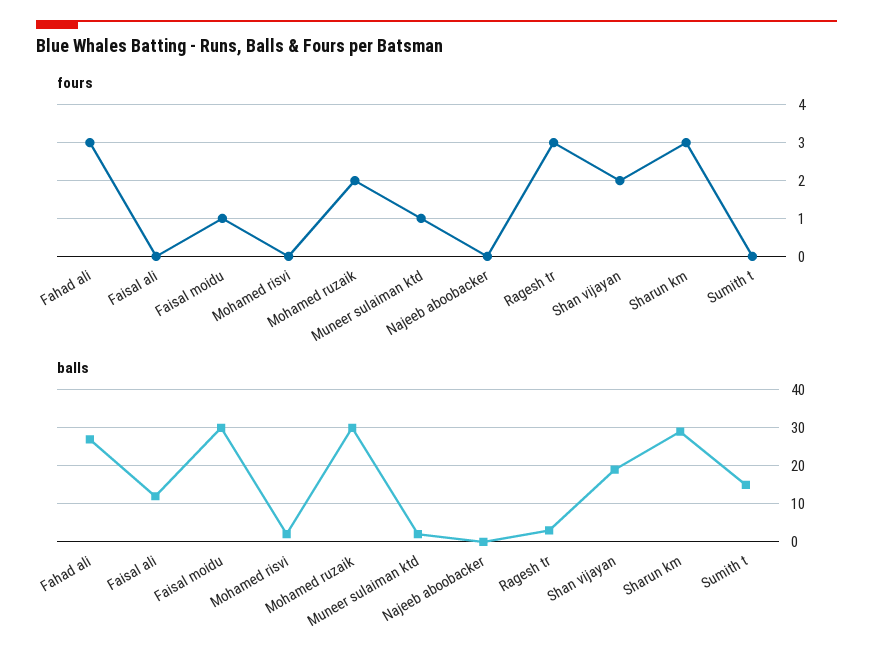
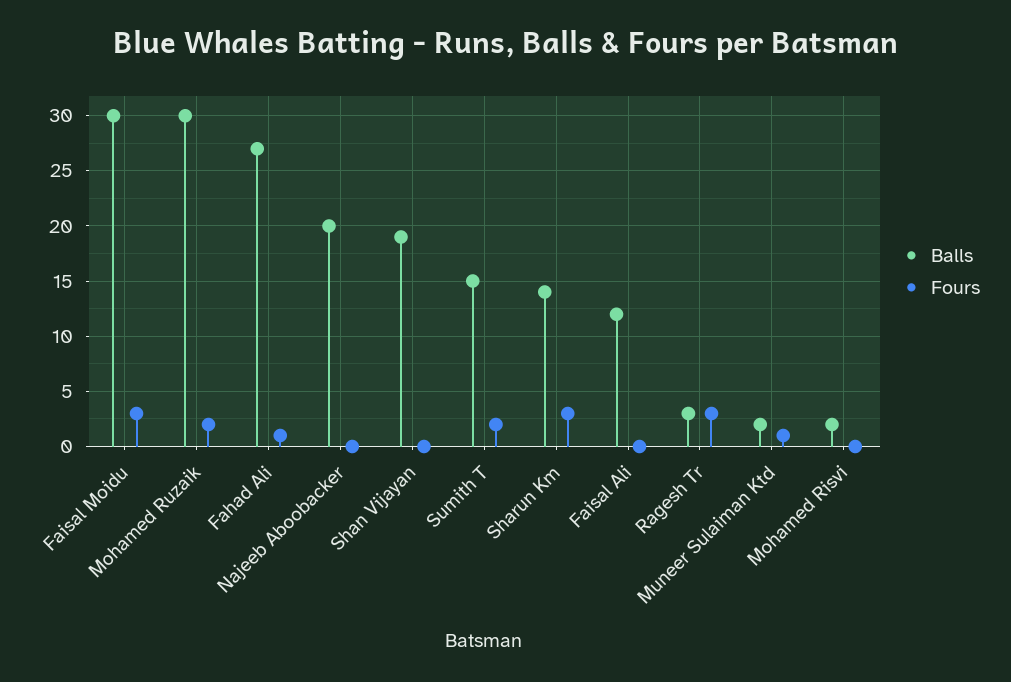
  {
    "fours": {
-     "Fahad ali": 3,
+     "Fahad ali": 1,
      "Faisal ali": 0,
-     "Faisal moidu": 1,
+     "Faisal moidu": 3,
      "Mohamed risvi": 0,
      "Mohamed ruzaik": 2,
      "Muneer sulaiman ktd": 1,
      "Najeeb aboobacker": 0,
      "Ragesh tr": 3,
-     "Shan vijayan": 2,
+     "Shan vijayan": 0,
      "Sharun km": 3,
-     "Sumith t": 0
+     "Sumith t": 2
    },
    "balls": {
      "Fahad ali": 27,
      "Faisal ali": 12,
      "Faisal moidu": 30,
      "Mohamed risvi": 2,
      "Mohamed ruzaik": 30,
      "Muneer sulaiman ktd": 2,
-     "Najeeb aboobacker": 0,
+     "Najeeb aboobacker": 20,
      "Ragesh tr": 3,
      "Shan vijayan": 19,
-     "Sharun km": 30,
+     "Sharun km": 14,
      "Sumith t": 15
    }
  }

